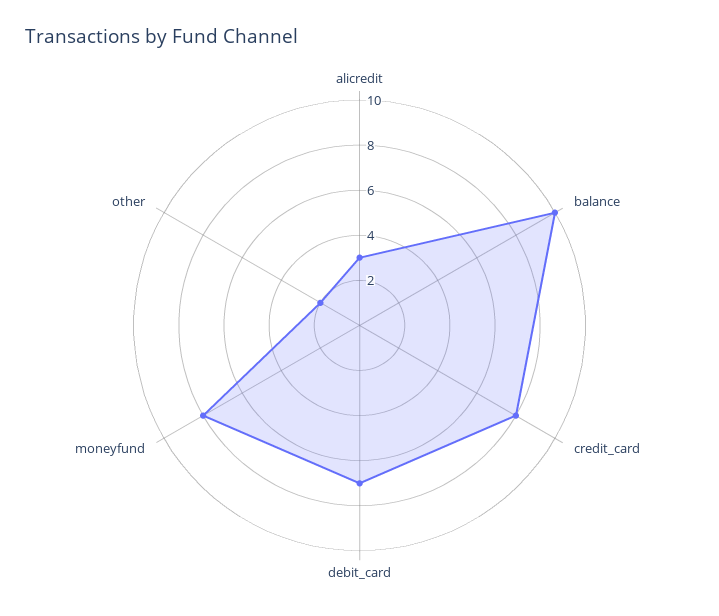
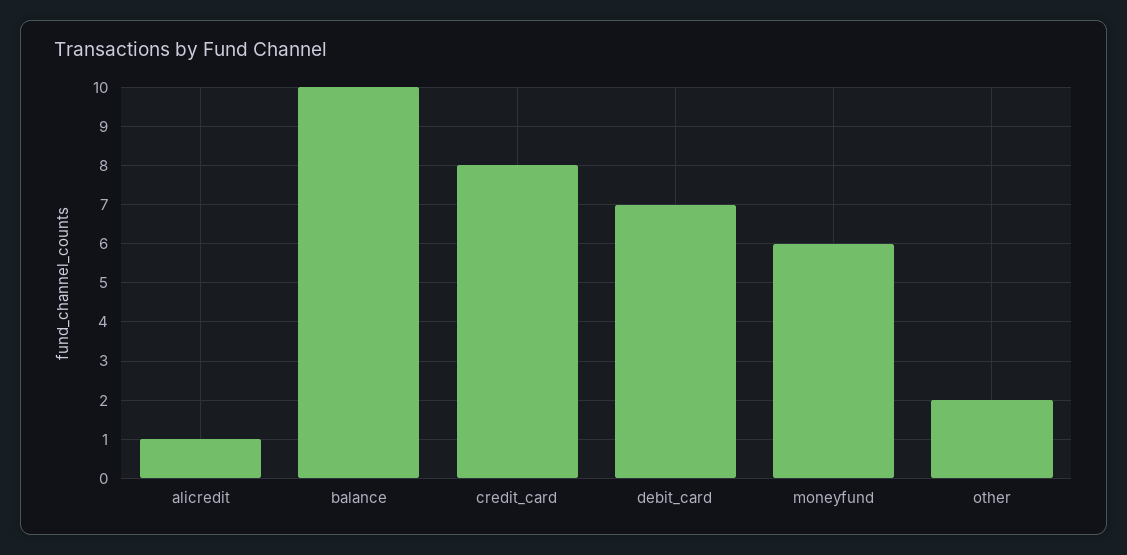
  {
-   "alicredit": 3,
+   "alicredit": 1,
    "balance": 10,
    "credit_card": 8,
    "debit_card": 7,
-   "moneyfund": 8,
+   "moneyfund": 6,
    "other": 2
  }

